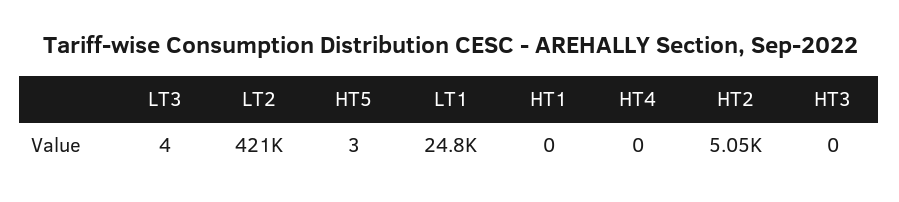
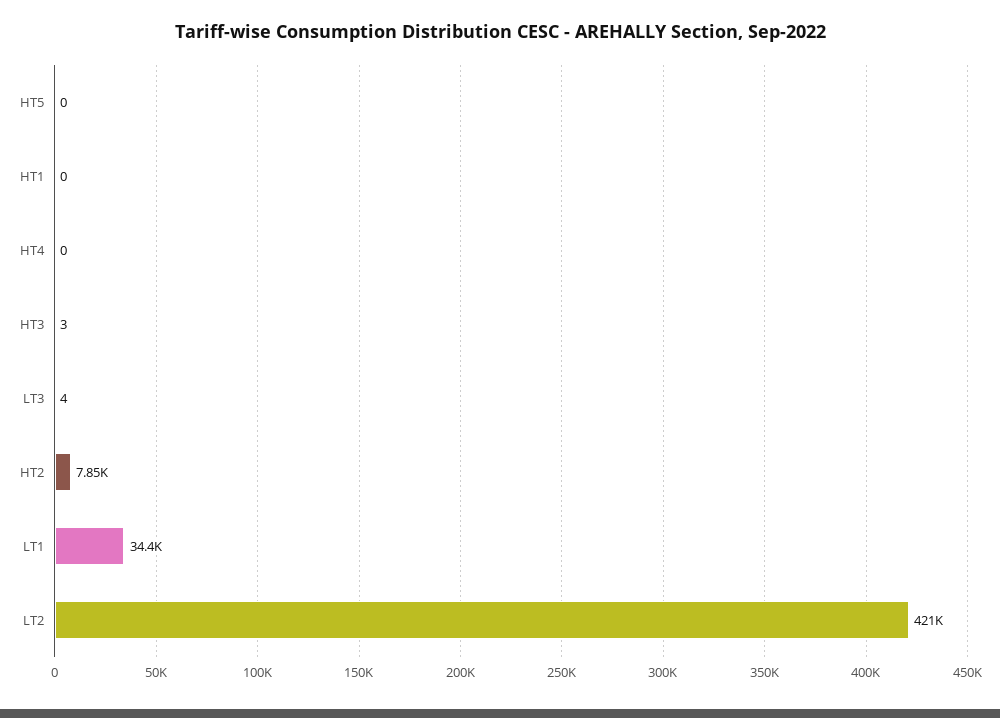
  {
    "LT3": 4,
    "LT2": 421000,
-   "HT5": 3,
+   "HT5": 0,
-   "LT1": 24800,
+   "LT1": 34400,
    "HT1": 0,
    "HT4": 0,
-   "HT2": 5050,
+   "HT2": 7850,
-   "HT3": 0
+   "HT3": 3
  }

